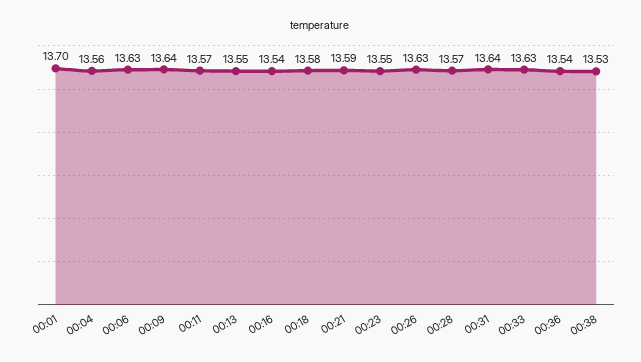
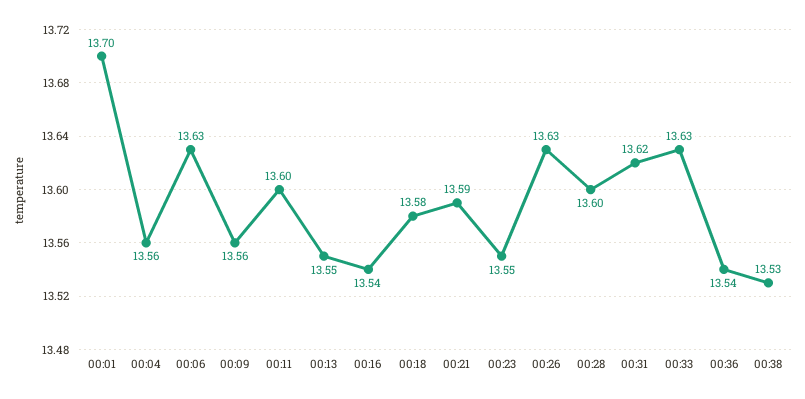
  {
    "00:01": 13.7,
    "00:04": 13.56,
    "00:06": 13.63,
-   "00:09": 13.64,
+   "00:09": 13.56,
-   "00:11": 13.57,
+   "00:11": 13.6,
    "00:13": 13.55,
    "00:16": 13.54,
    "00:18": 13.58,
    "00:21": 13.59,
    "00:23": 13.55,
    "00:26": 13.63,
-   "00:28": 13.57,
+   "00:28": 13.6,
-   "00:31": 13.64,
+   "00:31": 13.62,
    "00:33": 13.63,
    "00:36": 13.54,
    "00:38": 13.53
  }

